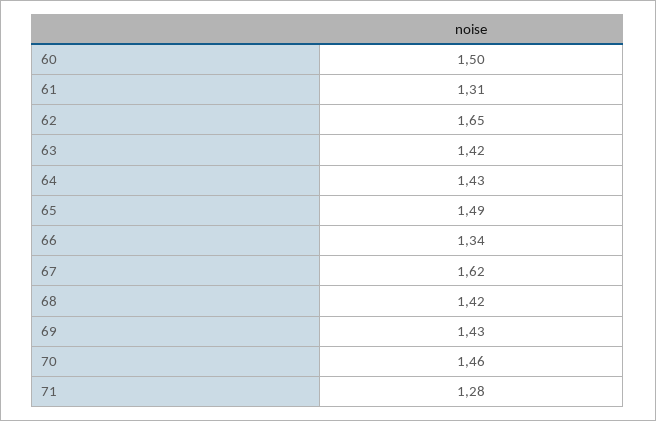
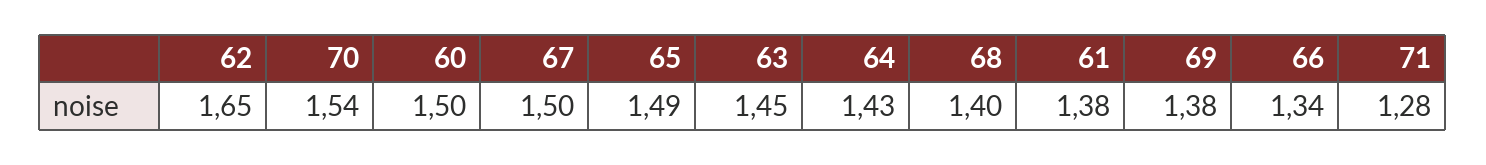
  {
    "60": 1.5,
-   "61": 1.31,
+   "61": 1.38,
    "62": 1.65,
-   "63": 1.42,
+   "63": 1.45,
    "64": 1.43,
    "65": 1.49,
    "66": 1.34,
-   "67": 1.62,
+   "67": 1.5,
-   "68": 1.42,
+   "68": 1.4,
-   "69": 1.43,
+   "69": 1.38,
-   "70": 1.46,
+   "70": 1.54,
    "71": 1.28
  }

